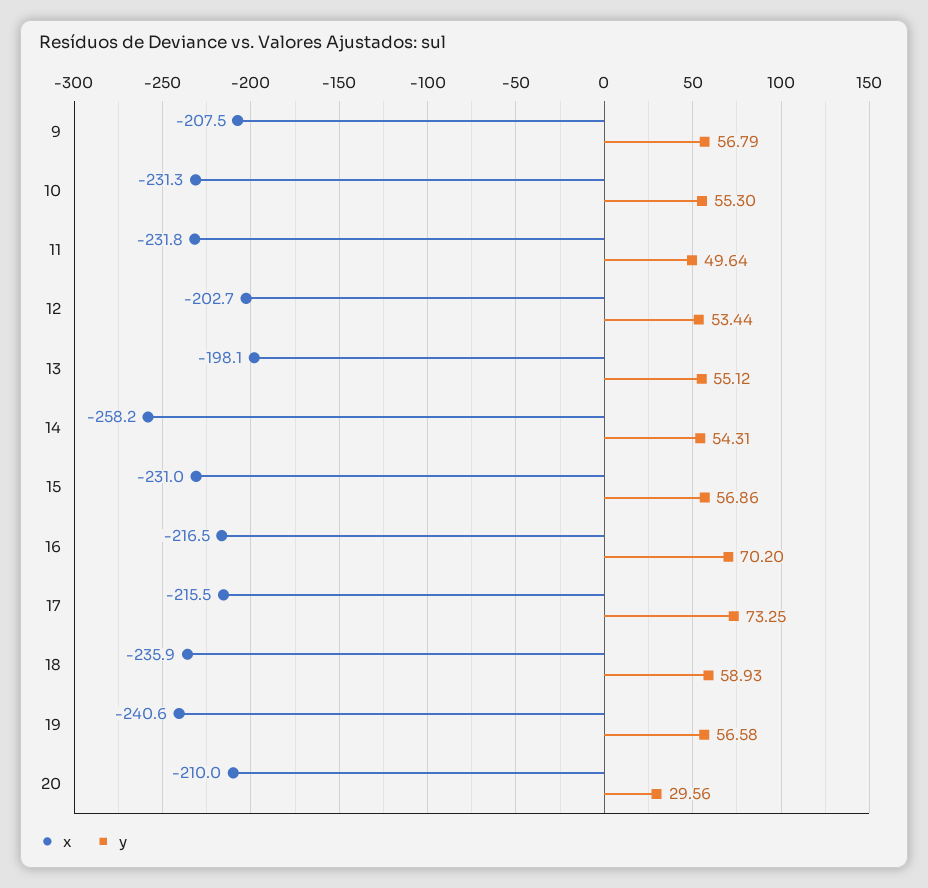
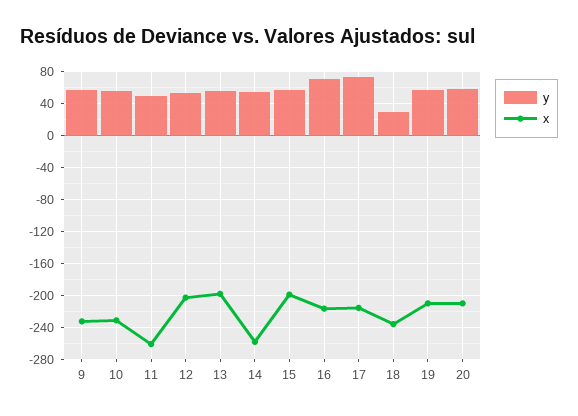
  {
    "x": {
-     "9": -207.5,
+     "9": -230,
      "10": -231.3,
-     "11": -231.8,
+     "11": -260,
      "12": -202.7,
      "13": -198.1,
      "14": -258.2,
-     "15": -231,
+     "15": -200,
      "16": -216.5,
      "17": -215.5,
      "18": -235.9,
-     "19": -240.6,
+     "19": -210,
      "20": -210
    },
    "y": {
      "9": 56.79,
      "10": 55.3,
      "11": 49.64,
      "12": 53.44,
      "13": 55.12,
      "14": 54.31,
      "15": 56.86,
      "16": 70.2,
      "17": 73.25,
-     "18": 58.93,
+     "18": 30,
      "19": 56.58,
-     "20": 29.56
+     "20": 60
    }
  }

